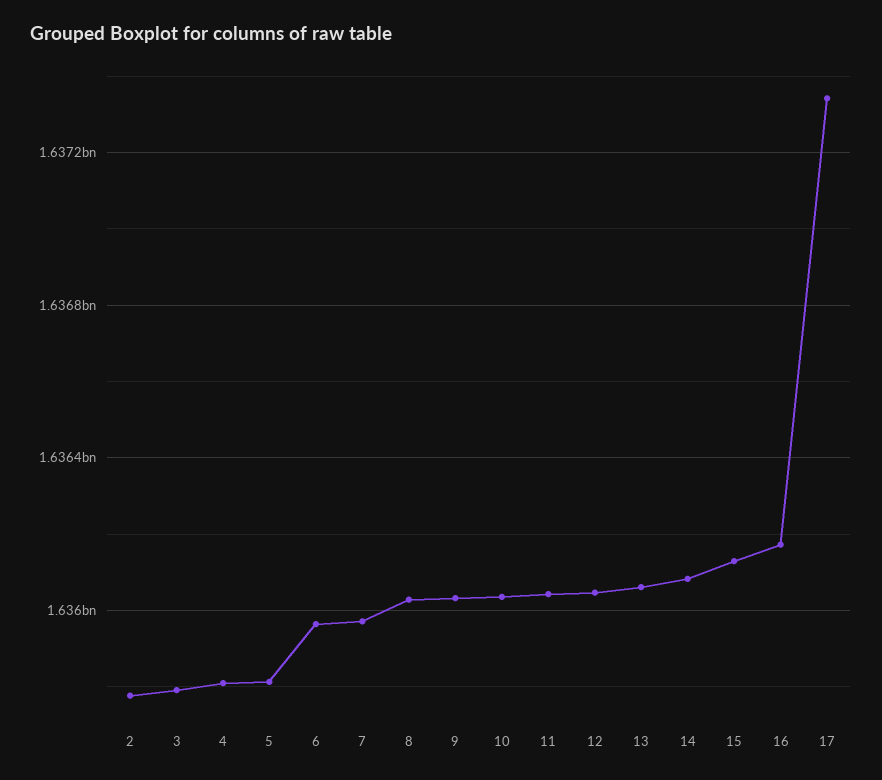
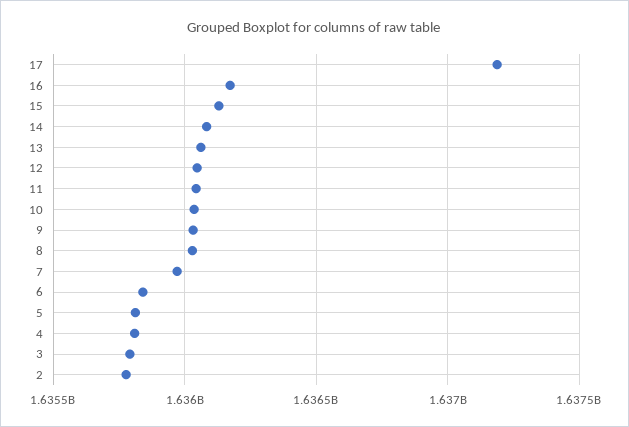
  {
    "2": 1635800000,
    "3": 1635800000,
    "4": 1635800000,
    "5": 1635800000,
-   "6": 1635950000,
+   "6": 1635850000,
    "7": 1635950000,
    "8": 1636050000,
    "9": 1636050000,
    "10": 1636050000,
    "11": 1636050000,
    "12": 1636050000,
    "13": 1636050000,
    "14": 1636100000,
    "15": 1636150000,
    "16": 1636150000,
-   "17": 1637350000
+   "17": 1637200000
  }

